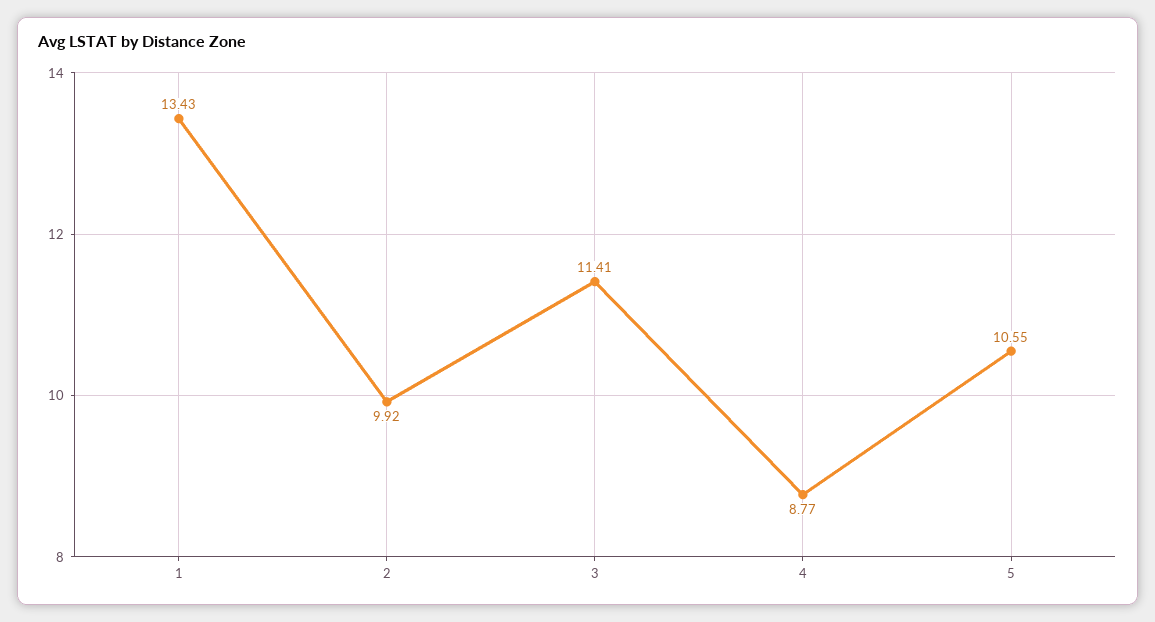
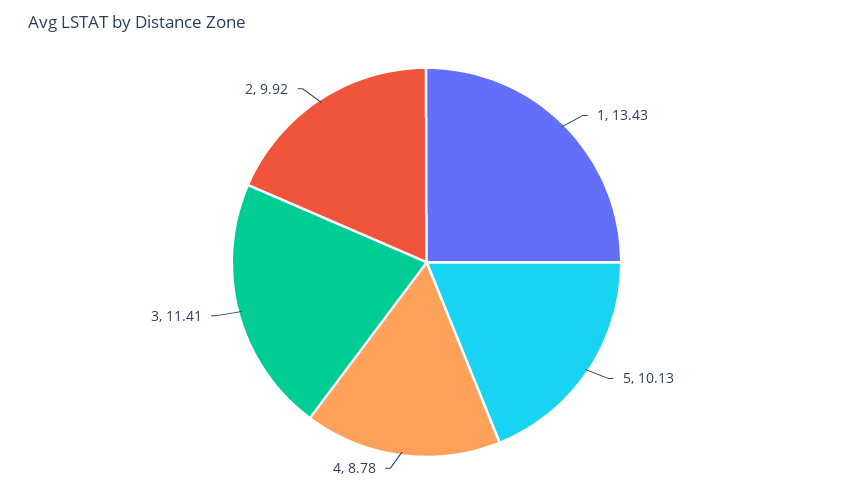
  {
    "1": 13.43,
    "2": 9.92,
    "3": 11.41,
-   "4": 8.77,
+   "4": 8.78,
-   "5": 10.55
+   "5": 10.13
  }

